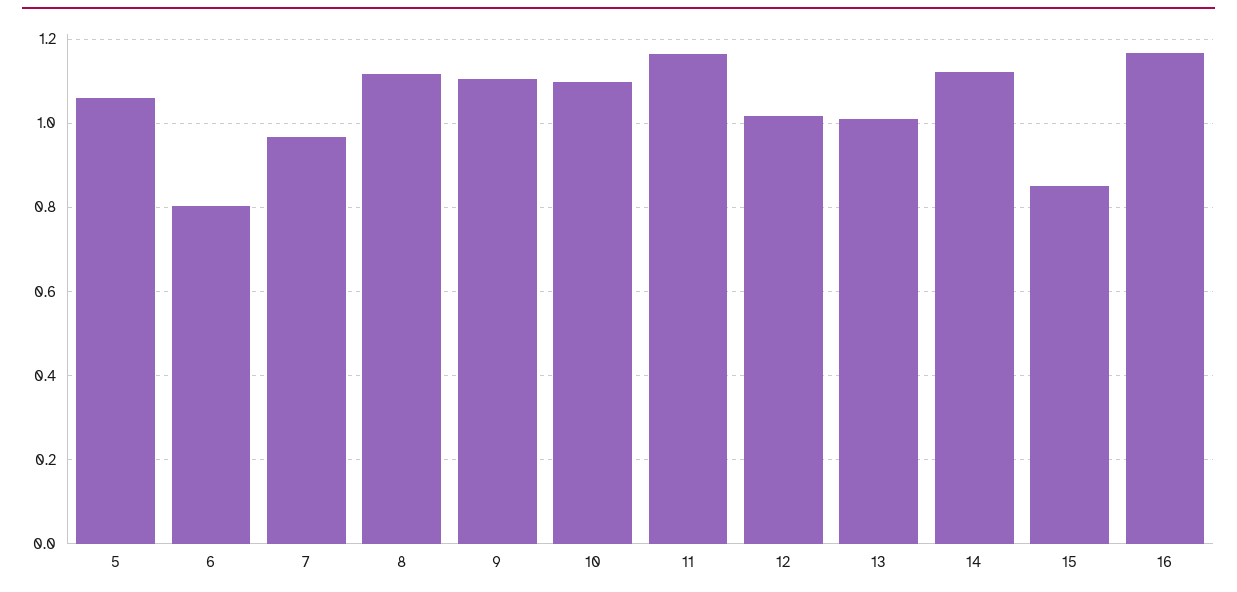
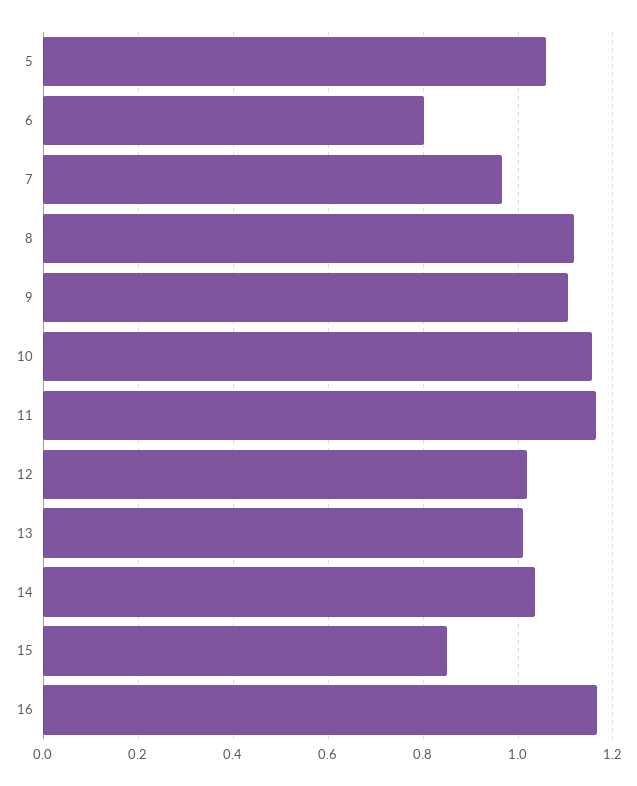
  {
    "5": 1.06,
    "6": 0.8,
    "7": 0.96,
    "8": 1.12,
    "9": 1.1,
-   "10": 1.1,
+   "10": 1.16,
    "11": 1.16,
    "12": 1.02,
    "13": 1.02,
-   "14": 1.12,
+   "14": 1.04,
    "15": 0.86,
    "16": 1.16
  }

